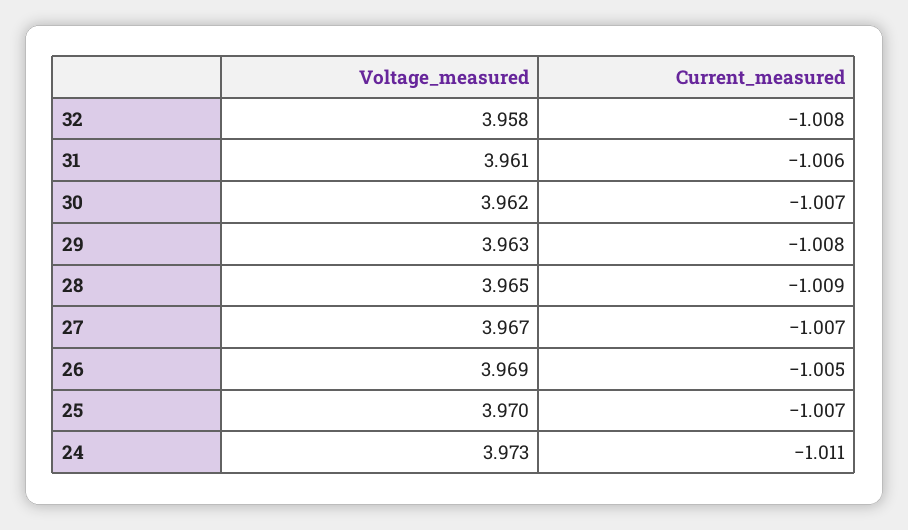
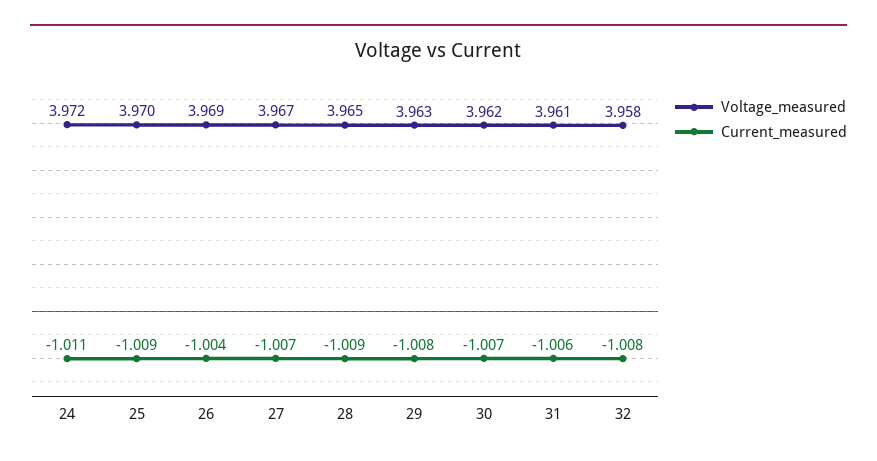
  {
    "Voltage_measured": {
      "32": 3.958,
      "31": 3.961,
      "30": 3.962,
      "29": 3.963,
      "28": 3.965,
      "27": 3.967,
      "26": 3.969,
      "25": 3.97,
-     "24": 3.973
+     "24": 3.972
    },
    "Current_measured": {
      "32": -1.008,
      "31": -1.006,
      "30": -1.007,
      "29": -1.008,
      "28": -1.009,
      "27": -1.007,
-     "26": -1.005,
+     "26": -1.004,
-     "25": -1.007,
+     "25": -1.009,
      "24": -1.011
    }
  }

